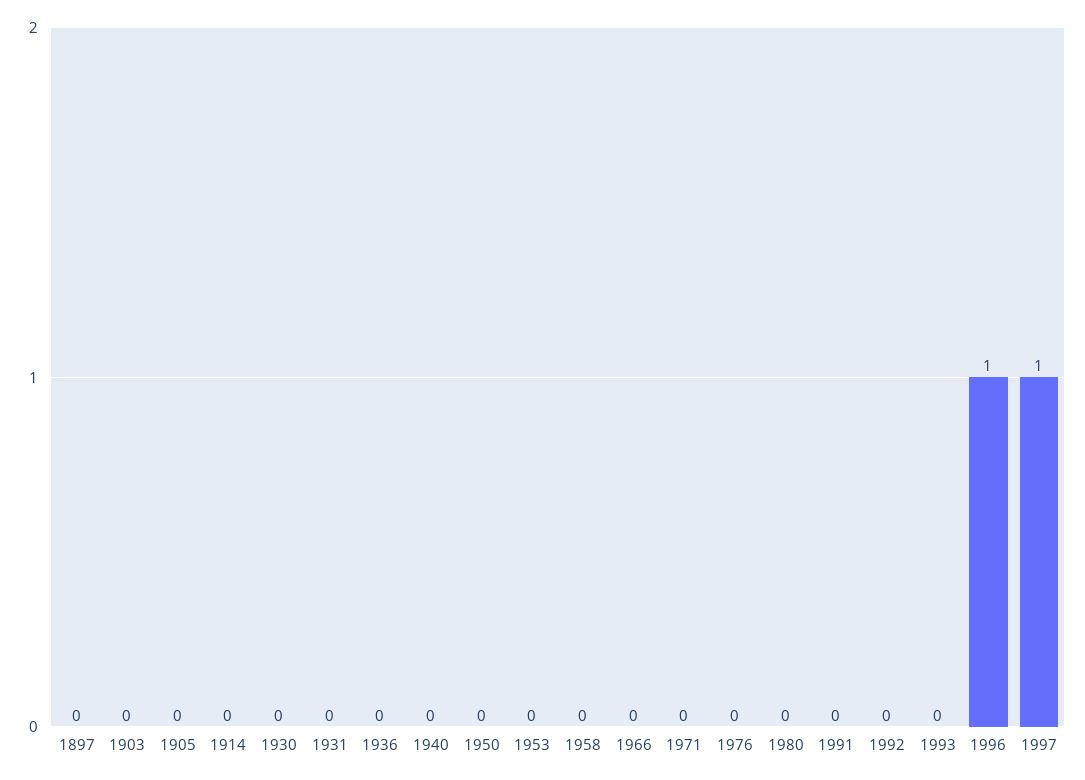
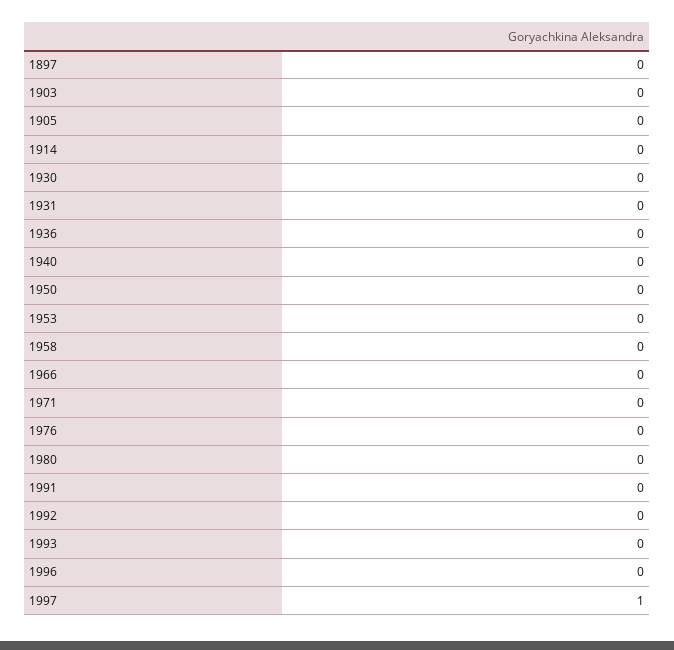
  {
    "1897": 0,
    "1903": 0,
    "1905": 0,
    "1914": 0,
    "1930": 0,
    "1931": 0,
    "1936": 0,
    "1940": 0,
    "1950": 0,
    "1953": 0,
    "1958": 0,
    "1966": 0,
    "1971": 0,
    "1976": 0,
    "1980": 0,
    "1991": 0,
    "1992": 0,
    "1993": 0,
-   "1996": 1,
+   "1996": 0,
    "1997": 1
  }

